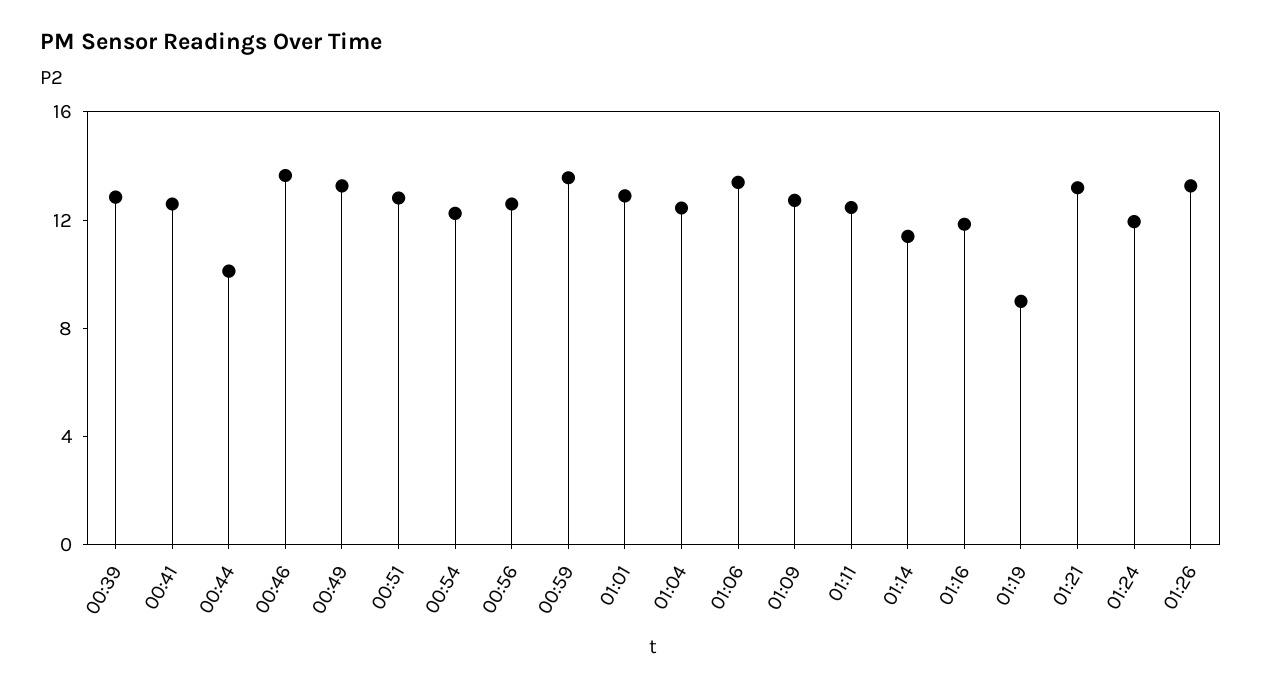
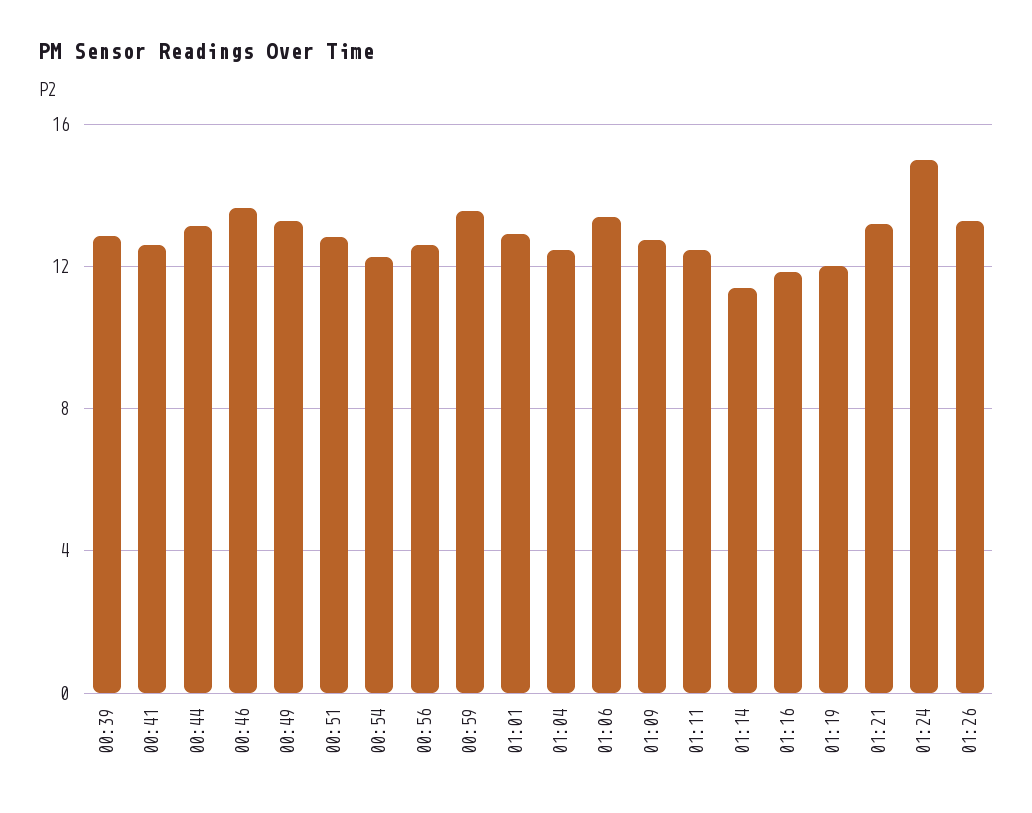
  {
    "00:39": 13,
    "00:41": 12.5,
-   "00:44": 10,
+   "00:44": 13,
    "00:46": 13.5,
    "00:49": 13.5,
    "00:51": 13,
    "00:54": 12.5,
    "00:56": 12.5,
    "00:59": 13.5,
    "01:01": 13,
    "01:04": 12.5,
    "01:06": 13.5,
    "01:09": 12.5,
    "01:11": 12.5,
    "01:14": 11.5,
    "01:16": 12,
-   "01:19": 9,
+   "01:19": 12,
    "01:21": 13,
-   "01:24": 12,
+   "01:24": 15,
    "01:26": 13.5
  }

